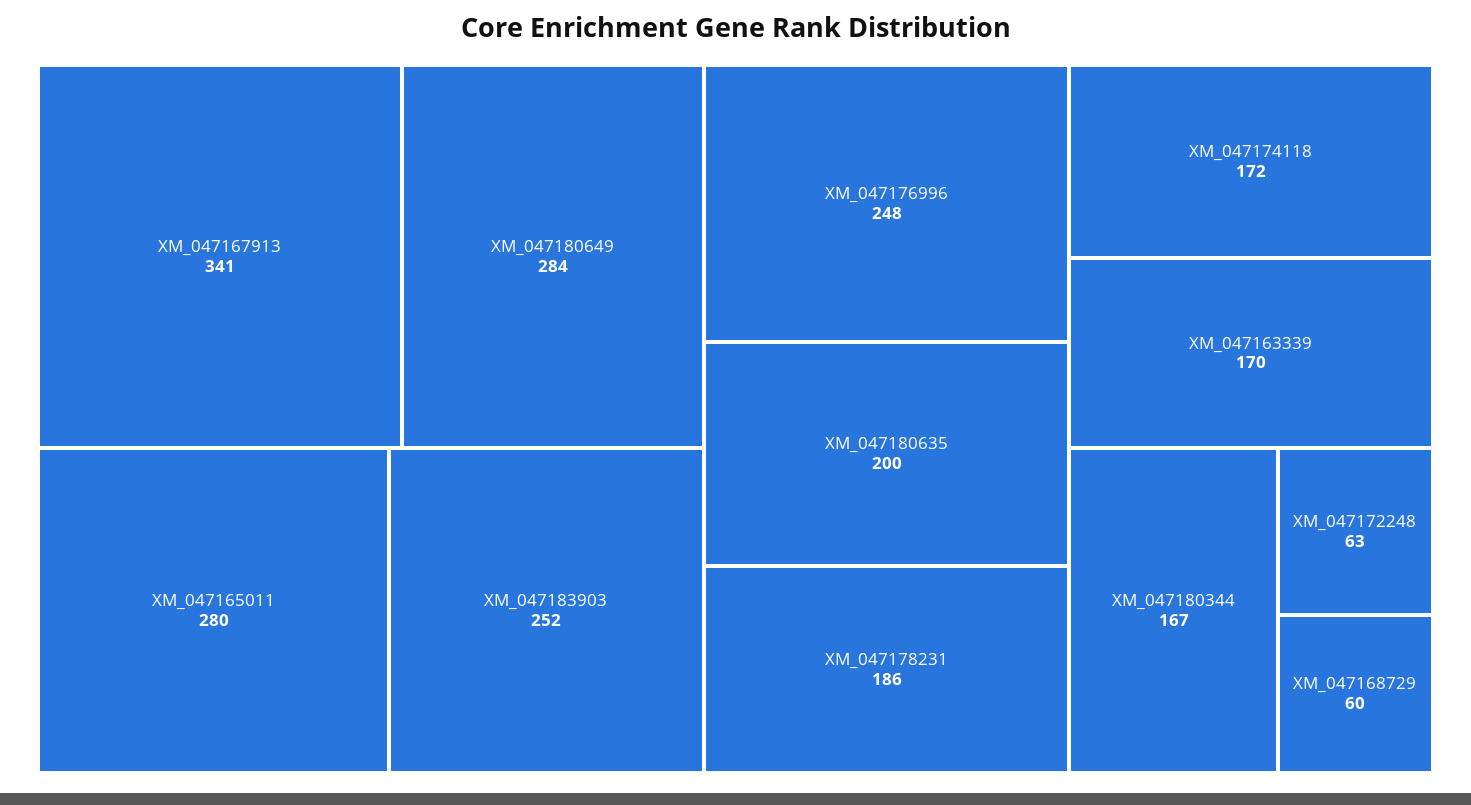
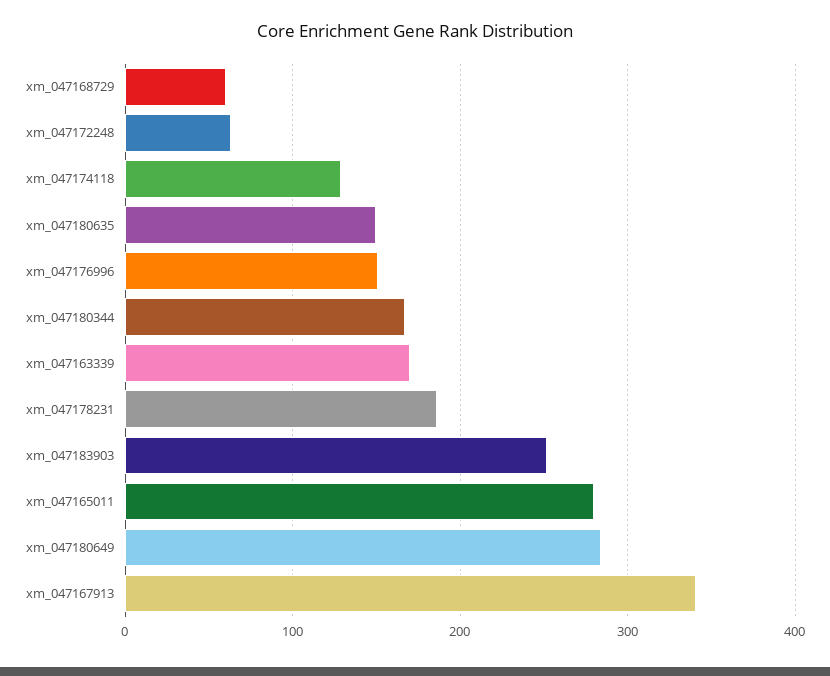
  {
    "XM_047167913": 341,
    "XM_047180649": 284,
    "XM_047165011": 280,
    "XM_047183903": 252,
-   "XM_047176996": 248,
+   "XM_047176996": 150,
-   "XM_047180635": 200,
+   "XM_047180635": 150,
    "XM_047178231": 186,
-   "XM_047174118": 172,
+   "XM_047174118": 130,
    "XM_047163339": 170,
    "XM_047180344": 167,
    "XM_047172248": 63,
    "XM_047168729": 60
  }

